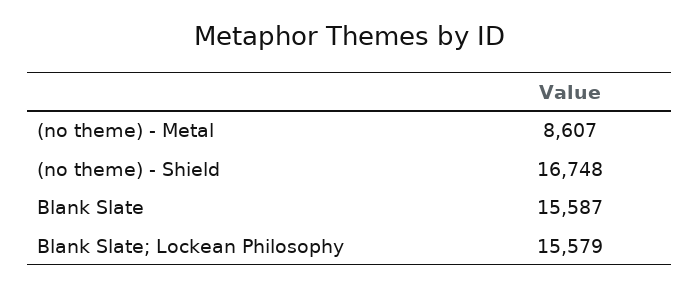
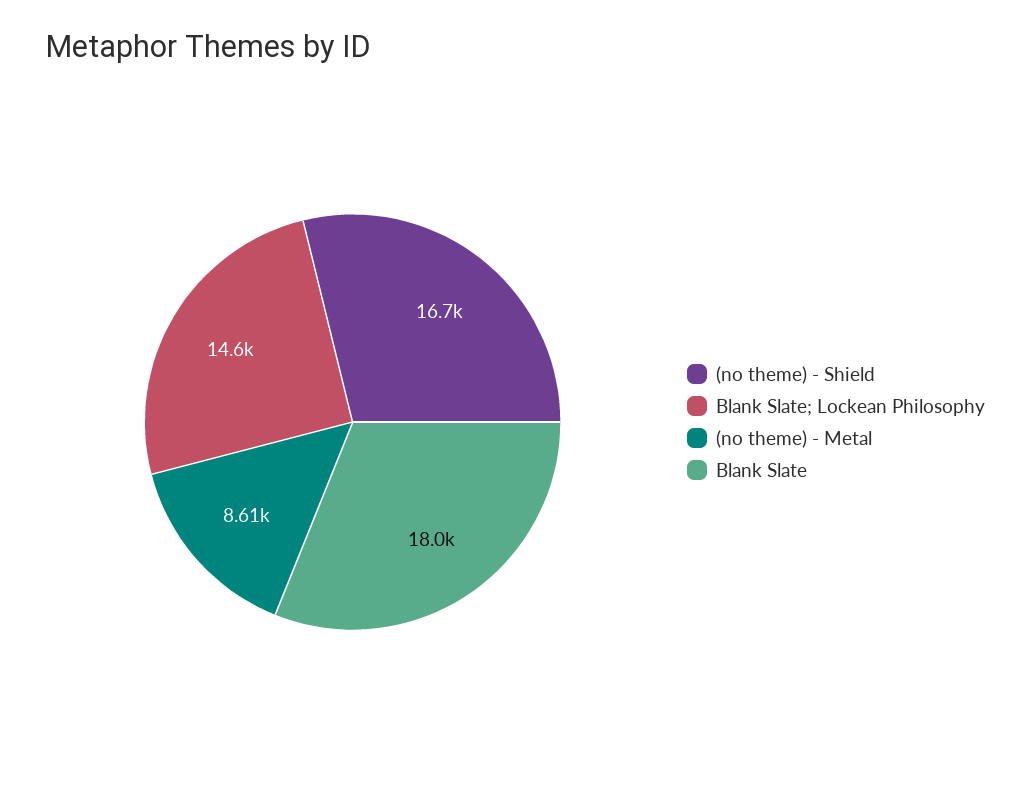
  {
    "(no theme) - Metal": 8607,
    "(no theme) - Shield": 16748,
-   "Blank Slate": 15587,
+   "Blank Slate": 18000,
-   "Blank Slate; Lockean Philosophy": 15579
+   "Blank Slate; Lockean Philosophy": 14600
  }

